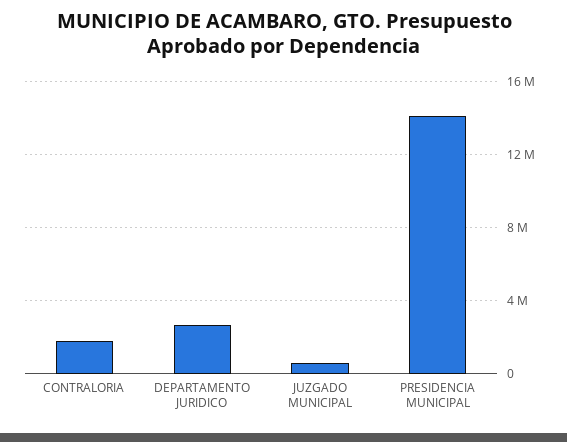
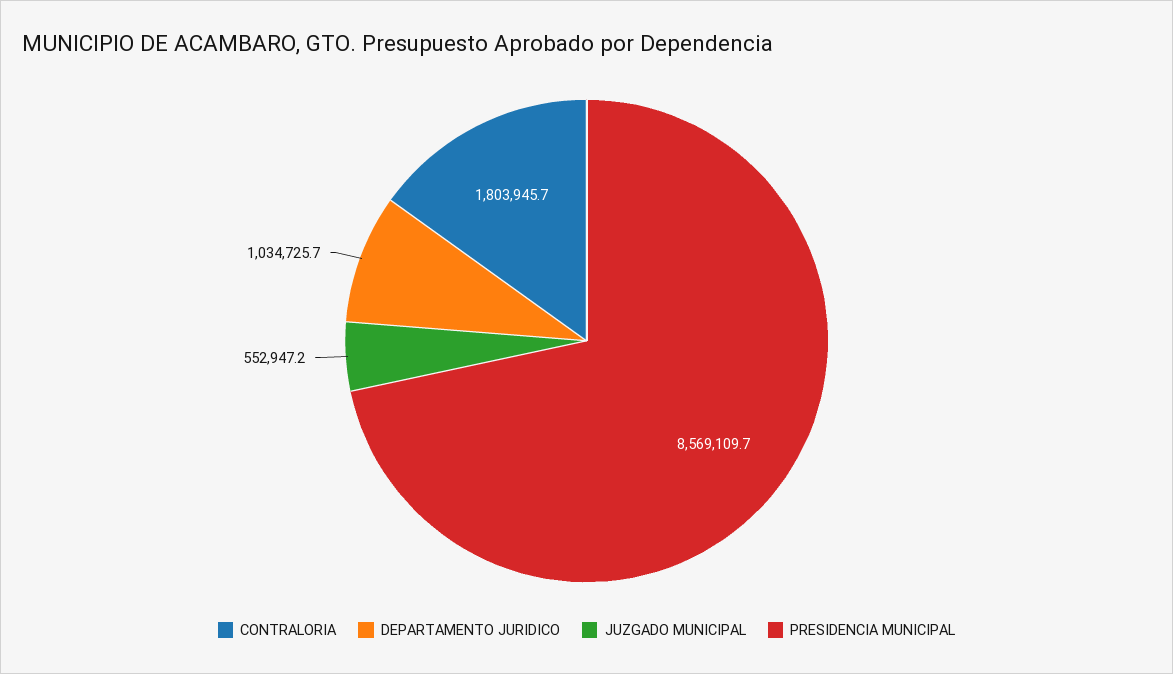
  {
    "CONTRALORIA": 1803945.7,
-   "DEPARTAMENTO JURIDICO": 2500000,
+   "DEPARTAMENTO JURIDICO": 1034725.7,
    "JUZGADO MUNICIPAL": 552947.2,
-   "PRESIDENCIA MUNICIPAL": 14000000
+   "PRESIDENCIA MUNICIPAL": 8569109.7
  }

